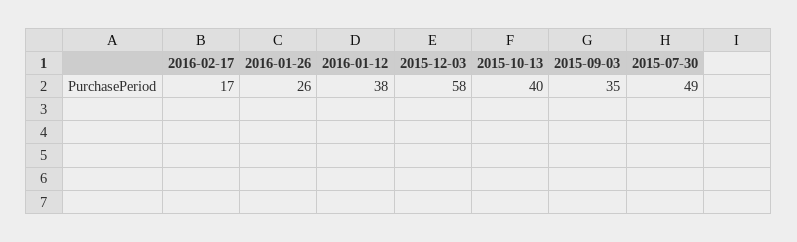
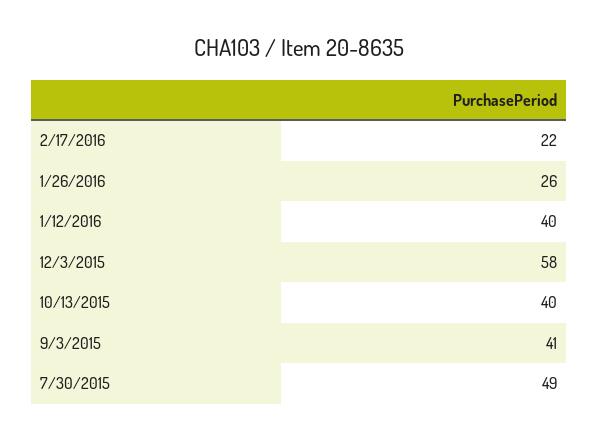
  {
-   "2016-02-17": 17,
+   "2016-02-17": 22,
    "2016-01-26": 26,
-   "2016-01-12": 38,
+   "2016-01-12": 40,
    "2015-12-03": 58,
    "2015-10-13": 40,
-   "2015-09-03": 35,
+   "2015-09-03": 41,
    "2015-07-30": 49
  }

